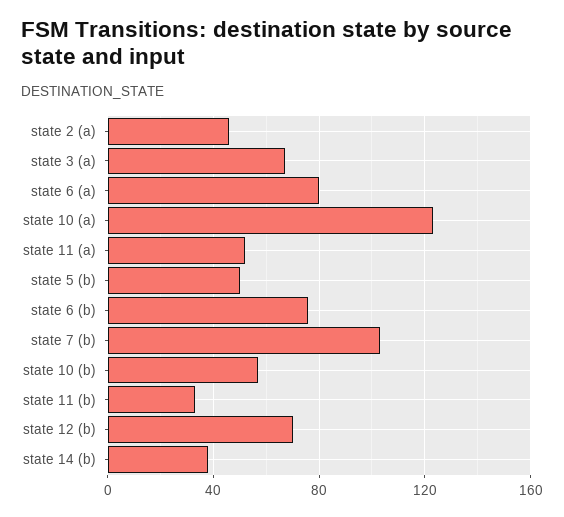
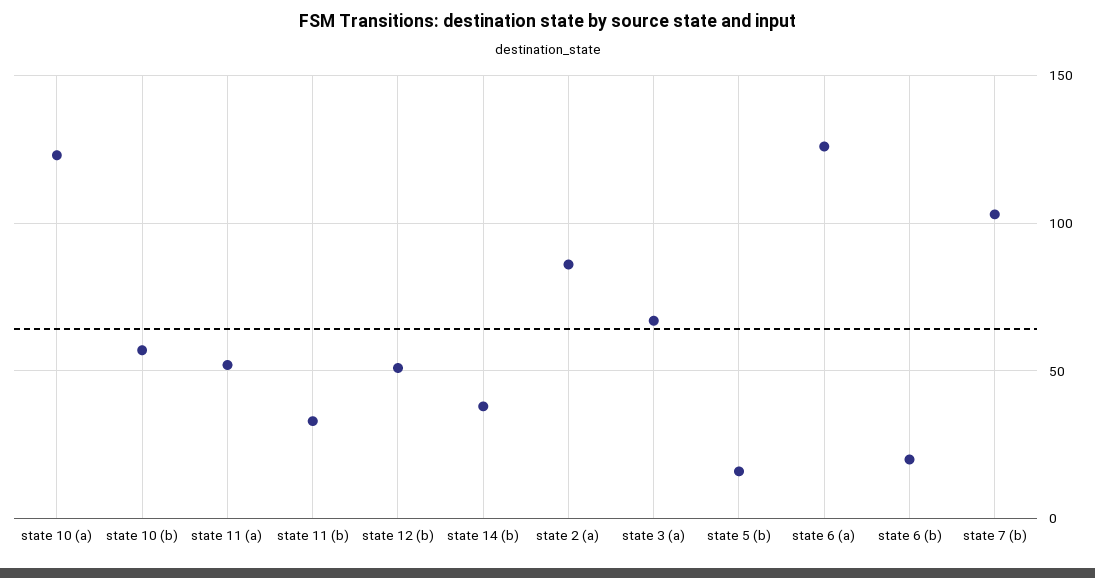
  {
-   "state 2 (a)": 45,
+   "state 2 (a)": 85,
    "state 3 (a)": 65,
-   "state 6 (a)": 80,
+   "state 6 (a)": 125,
    "state 10 (a)": 125,
    "state 11 (a)": 50,
-   "state 5 (b)": 50,
+   "state 5 (b)": 15,
-   "state 6 (b)": 75,
+   "state 6 (b)": 20,
    "state 7 (b)": 105,
    "state 10 (b)": 55,
    "state 11 (b)": 35,
-   "state 12 (b)": 70,
+   "state 12 (b)": 50,
    "state 14 (b)": 40
  }

